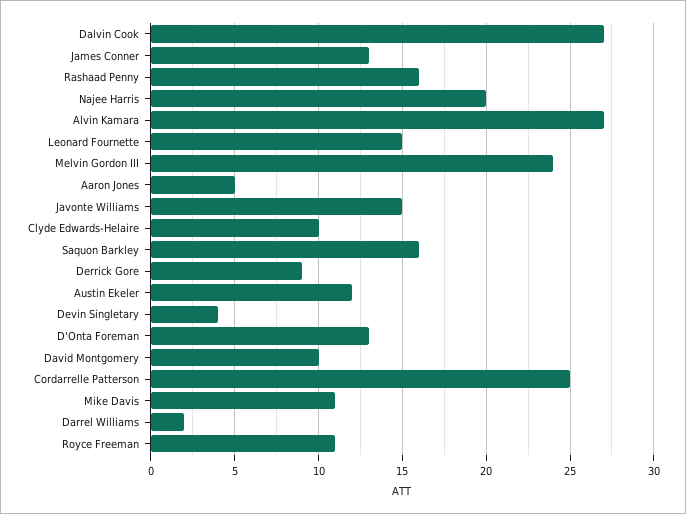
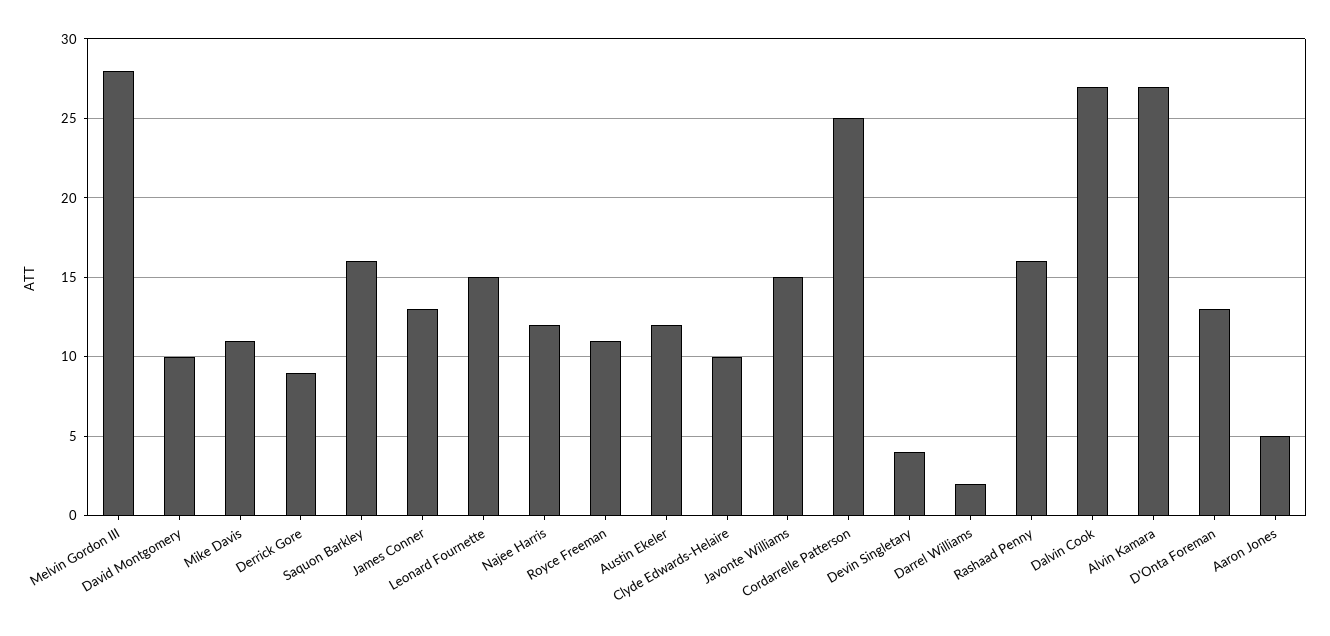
  {
    "Dalvin Cook": 27,
    "James Conner": 13,
    "Rashaad Penny": 16,
-   "Najee Harris": 20,
+   "Najee Harris": 12,
    "Alvin Kamara": 27,
    "Leonard Fournette": 15,
-   "Melvin Gordon III": 24,
+   "Melvin Gordon III": 28,
    "Aaron Jones": 5,
    "Javonte Williams": 15,
    "Clyde Edwards-Helaire": 10,
    "Saquon Barkley": 16,
    "Derrick Gore": 9,
    "Austin Ekeler": 12,
    "Devin Singletary": 4,
    "D'Onta Foreman": 13,
    "David Montgomery": 10,
    "Cordarrelle Patterson": 25,
    "Mike Davis": 11,
    "Darrel Williams": 2,
    "Royce Freeman": 11
  }

